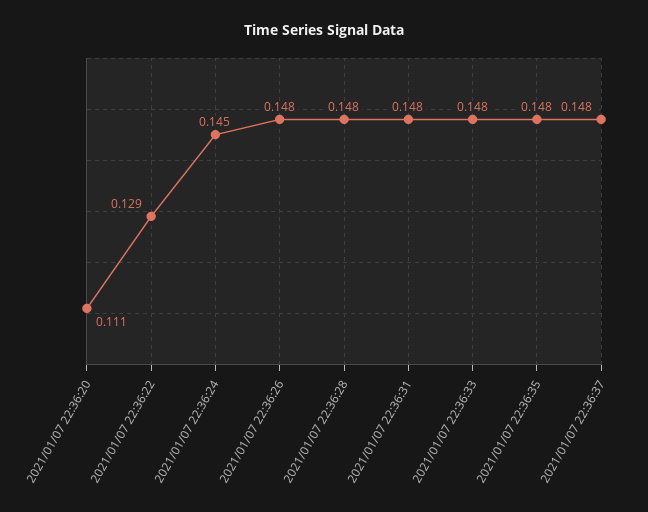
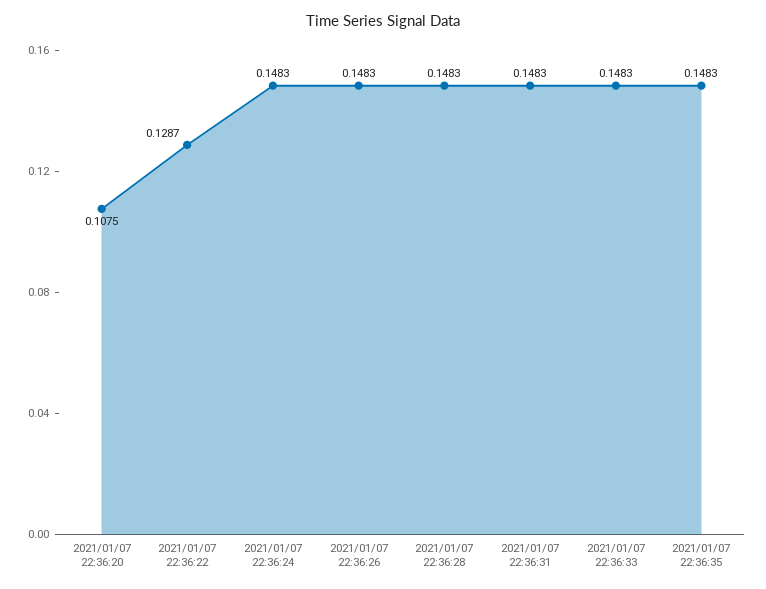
  {
-   "2021/01/07 22:36:20": 0.111,
+   "2021/01/07 22:36:20": 0.1075,
    "2021/01/07 22:36:22": 0.1287,
-   "2021/01/07 22:36:24": 0.145,
+   "2021/01/07 22:36:24": 0.1483,
    "2021/01/07 22:36:26": 0.1483,
    "2021/01/07 22:36:28": 0.1483,
    "2021/01/07 22:36:31": 0.1483,
    "2021/01/07 22:36:33": 0.1483,
-   "2021/01/07 22:36:35": 0.1483,
+   "2021/01/07 22:36:35": 0.1483
-   "2021/01/07 22:36:37": 0.148
  }

